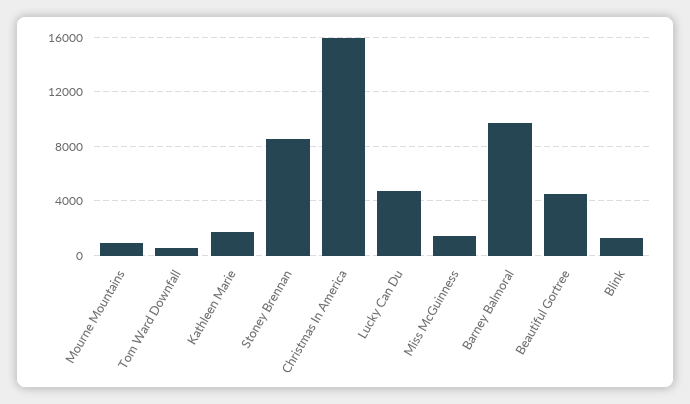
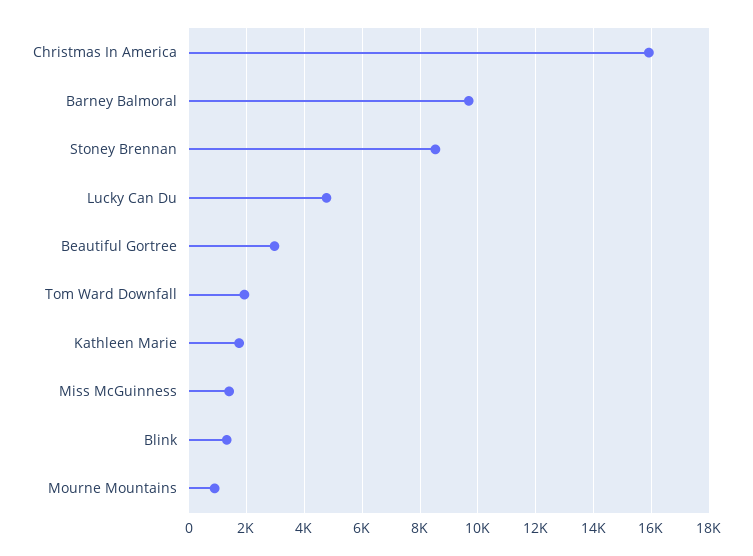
  {
    "Mourne Mountains": 1000,
-   "Tom Ward Downfall": 500,
+   "Tom Ward Downfall": 2000,
    "Kathleen Marie": 1750,
    "Stoney Brennan": 8500,
    "Christmas In America": 16000,
    "Lucky Can Du": 4750,
    "Miss McGuinness": 1500,
    "Barney Balmoral": 9750,
-   "Beautiful Gortree": 4500,
+   "Beautiful Gortree": 3000,
    "Blink": 1250
  }

